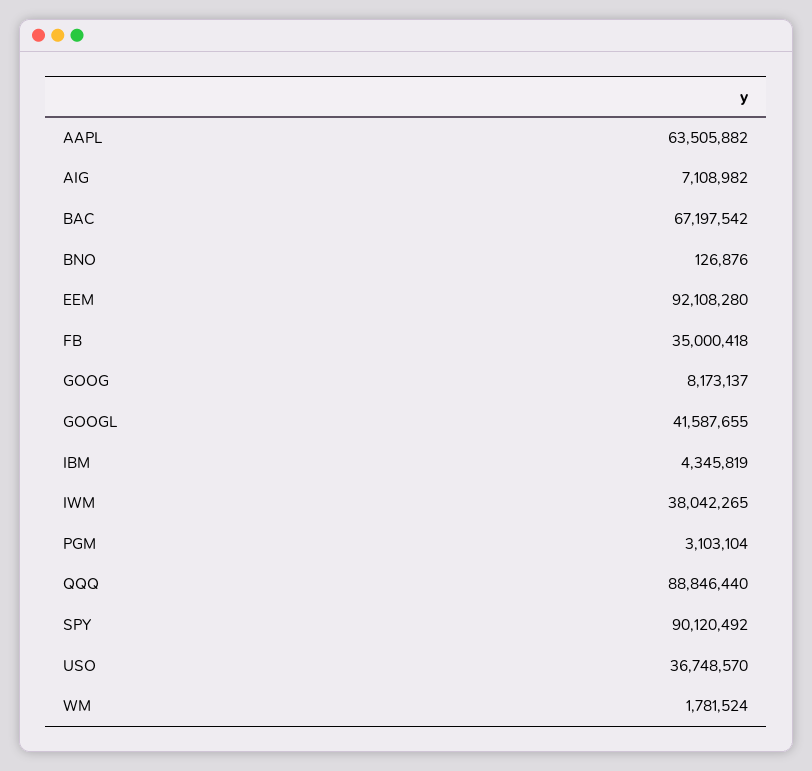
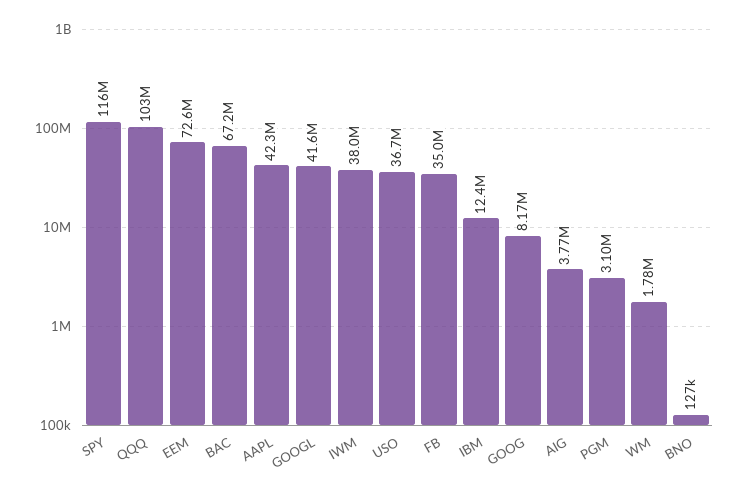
  {
-   "AAPL": 63505882,
+   "AAPL": 42300000,
-   "AIG": 7108982,
+   "AIG": 3770000,
    "BAC": 67197542,
    "BNO": 126876,
-   "EEM": 92108280,
+   "EEM": 72600000,
    "FB": 35000418,
    "GOOG": 8173137,
    "GOOGL": 41587655,
-   "IBM": 4345819,
+   "IBM": 12400000,
    "IWM": 38042265,
    "PGM": 3103104,
-   "QQQ": 88846440,
+   "QQQ": 103000000,
-   "SPY": 90120492,
+   "SPY": 116000000,
    "USO": 36748570,
    "WM": 1781524
  }

